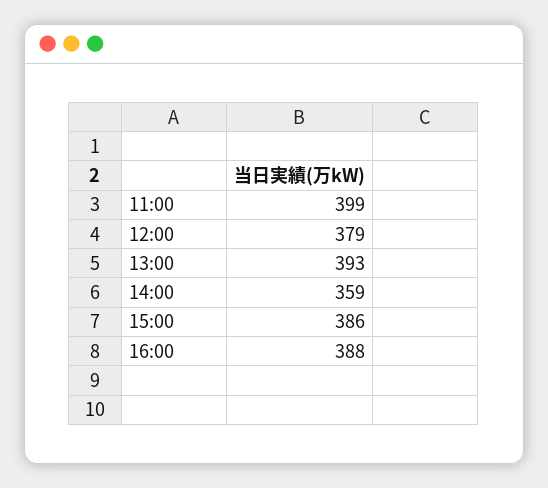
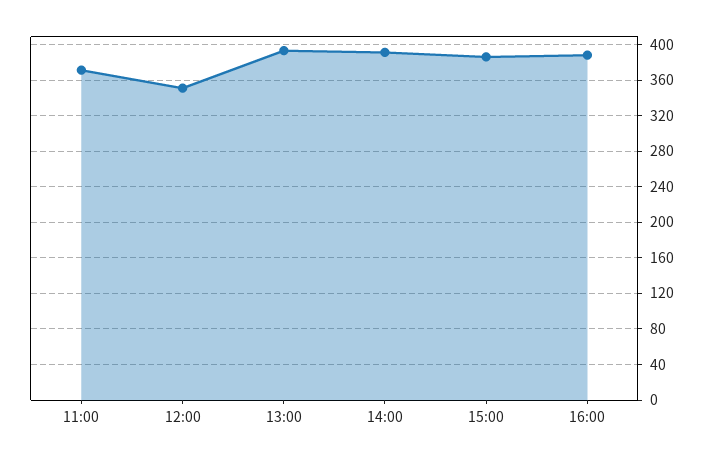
  {
-   "11:00": 399,
+   "11:00": 370,
-   "12:00": 379,
+   "12:00": 350,
    "13:00": 393,
-   "14:00": 359,
+   "14:00": 390,
    "15:00": 386,
    "16:00": 388
  }

